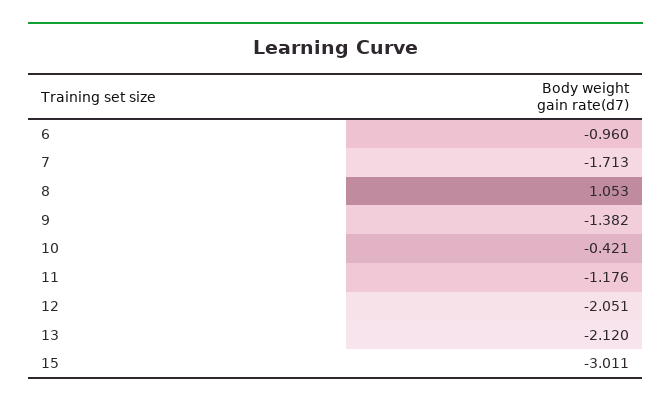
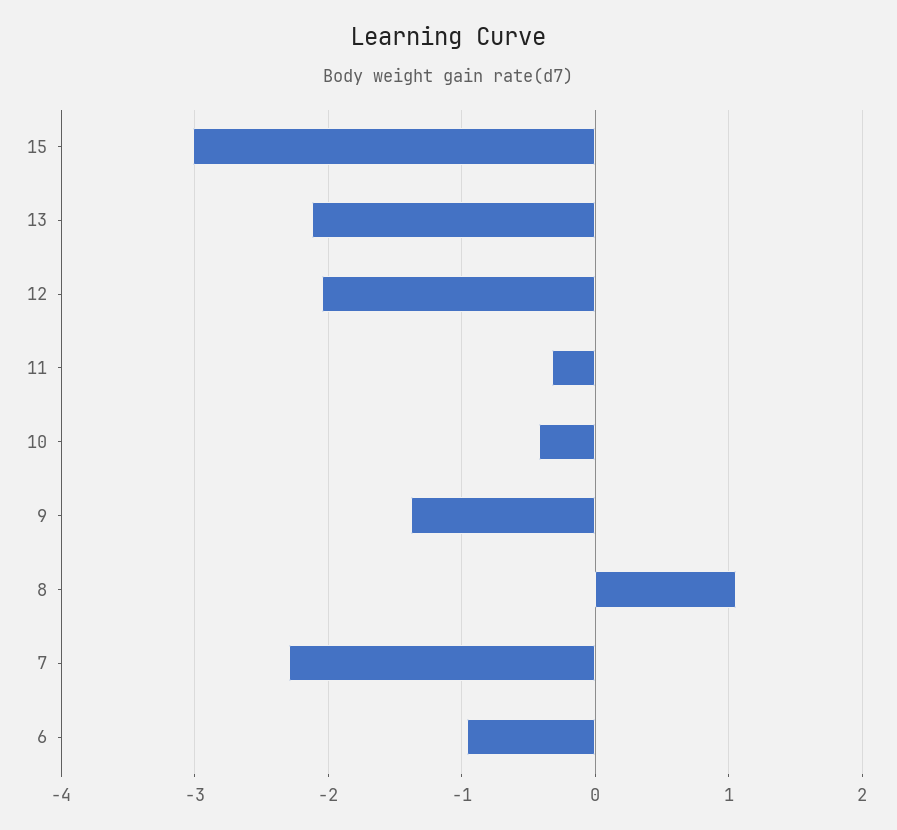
  {
    "6": -0.96,
-   "7": -1.713,
+   "7": -2.3,
    "8": 1.053,
    "9": -1.382,
    "10": -0.421,
-   "11": -1.176,
+   "11": -0.3,
    "12": -2.051,
    "13": -2.12,
    "15": -3.011
  }

